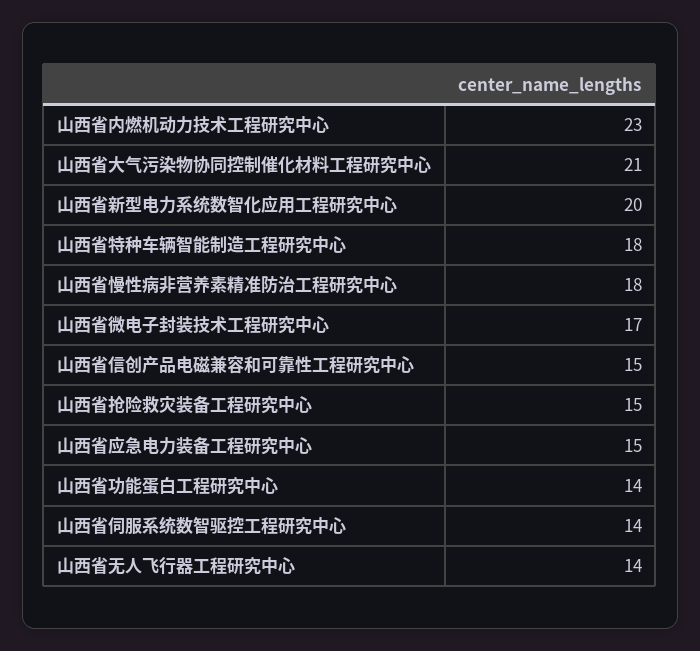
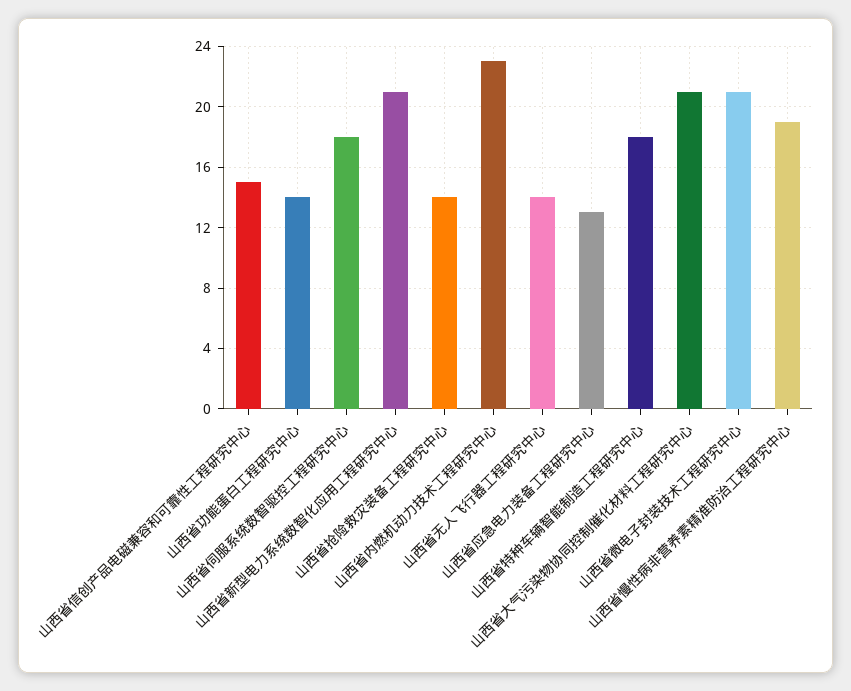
  {
    "山西省内燃机动力技术工程研究中心": 23,
    "山西省大气污染物协同控制催化材料工程研究中心": 21,
-   "山西省新型电力系统数智化应用工程研究中心": 20,
+   "山西省新型电力系统数智化应用工程研究中心": 21,
    "山西省特种车辆智能制造工程研究中心": 18,
-   "山西省慢性病非营养素精准防治工程研究中心": 18,
+   "山西省慢性病非营养素精准防治工程研究中心": 19,
-   "山西省微电子封装技术工程研究中心": 17,
+   "山西省微电子封装技术工程研究中心": 21,
    "山西省信创产品电磁兼容和可靠性工程研究中心": 15,
-   "山西省抢险救灾装备工程研究中心": 15,
+   "山西省抢险救灾装备工程研究中心": 14,
-   "山西省应急电力装备工程研究中心": 15,
+   "山西省应急电力装备工程研究中心": 13,
    "山西省功能蛋白工程研究中心": 14,
-   "山西省伺服系统数智驱控工程研究中心": 14,
+   "山西省伺服系统数智驱控工程研究中心": 18,
    "山西省无人飞行器工程研究中心": 14
  }

